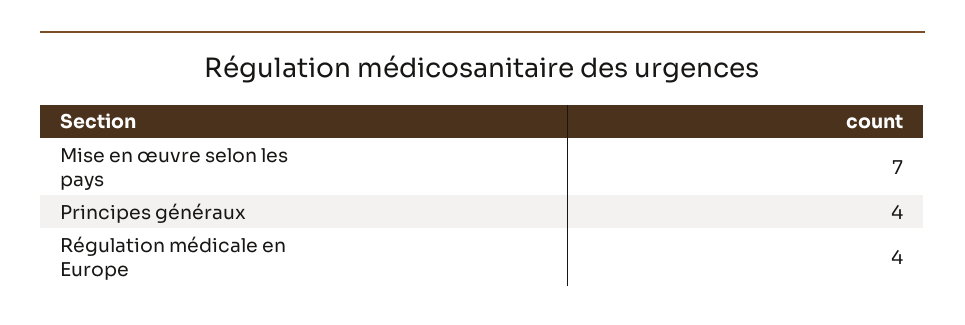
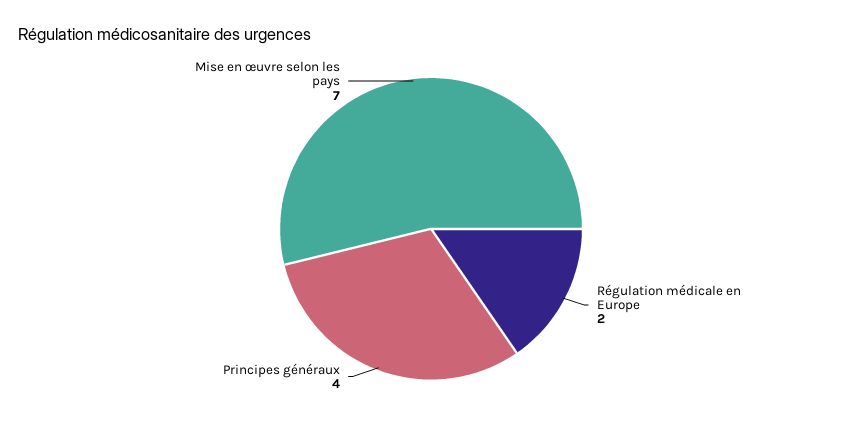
  {
    "Mise en œuvre selon les pays": 7,
    "Principes généraux": 4,
-   "Régulation médicale en Europe": 4
+   "Régulation médicale en Europe": 2
  }

